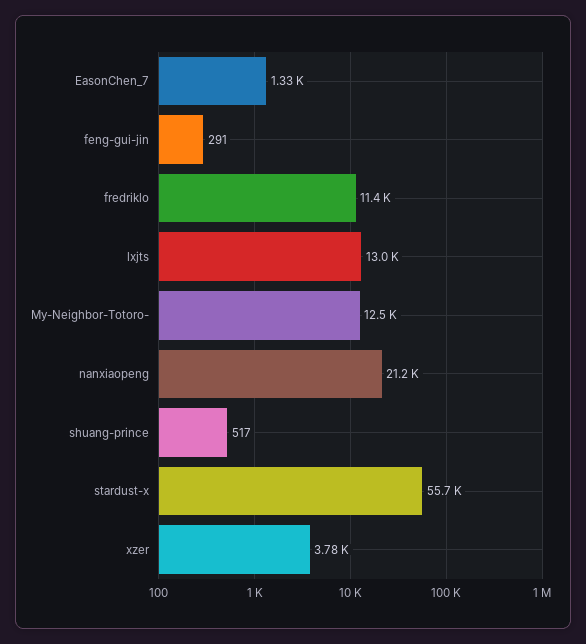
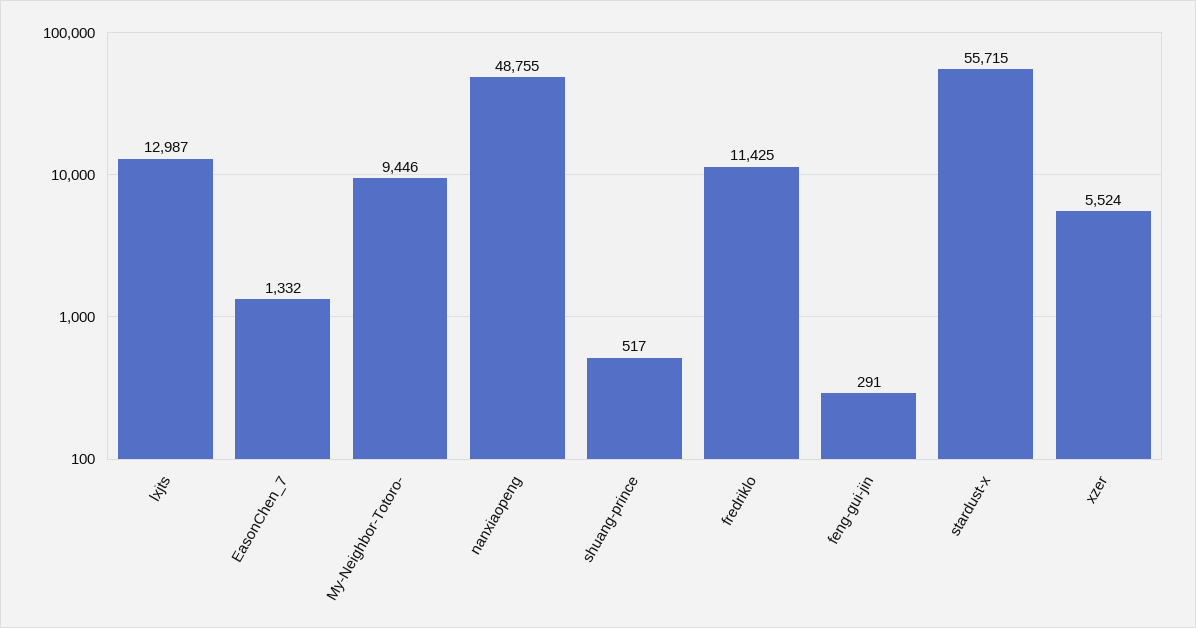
  {
    "EasonChen_7": 1332,
    "feng-gui-jin": 291,
    "fredriklo": 11425,
    "lxjts": 12987,
-   "My-Neighbor-Totoro-": 12500,
+   "My-Neighbor-Totoro-": 9446,
-   "nanxiaopeng": 21200,
+   "nanxiaopeng": 48755,
    "shuang-prince": 517,
    "stardust-x": 55715,
-   "xzer": 3780
+   "xzer": 5524
  }

